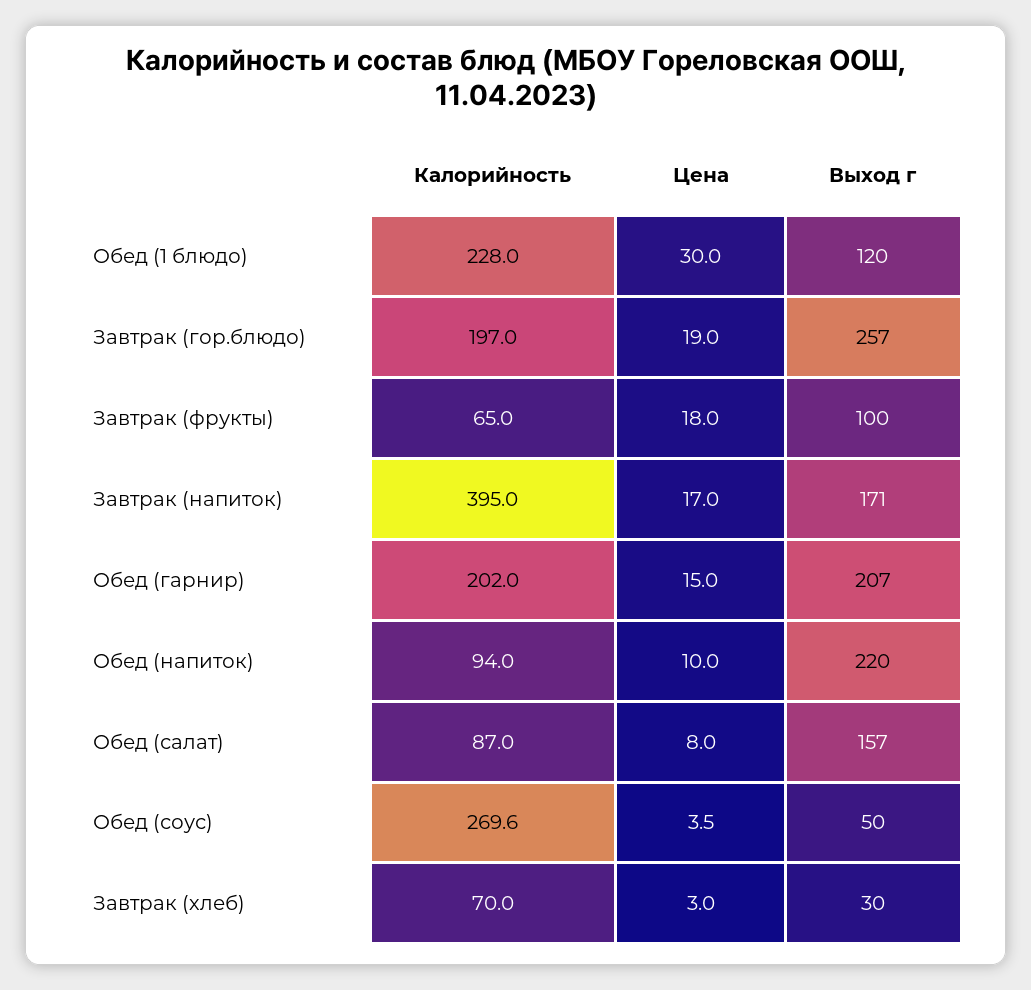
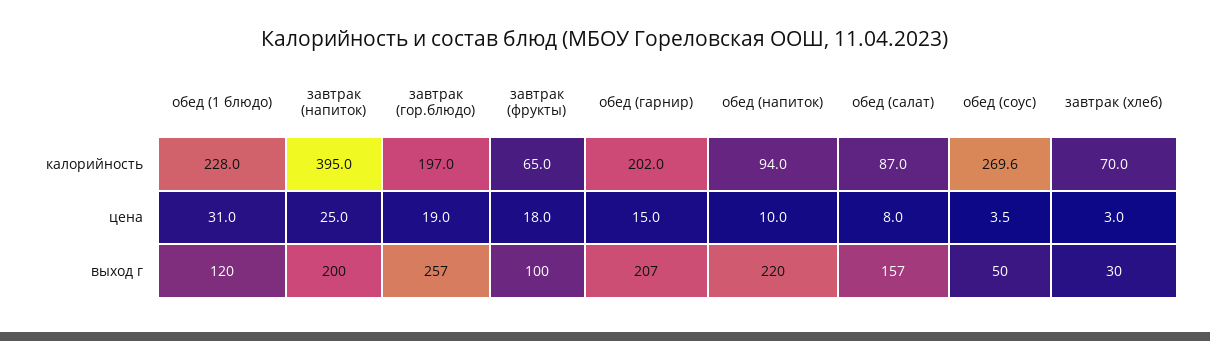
  {
    "Калорийность": {
      "Обед (1 блюдо)": 228,
      "Завтрак (гор.блюдо)": 197,
      "Завтрак (фрукты)": 65,
      "Завтрак (напиток)": 395,
      "Обед (гарнир)": 202,
      "Обед (напиток)": 94,
      "Обед (салат)": 87,
      "Обед (соус)": 269.6,
      "Завтрак (хлеб)": 70
    },
    "Цена": {
-     "Обед (1 блюдо)": 30,
+     "Обед (1 блюдо)": 31,
      "Завтрак (гор.блюдо)": 19,
      "Завтрак (фрукты)": 18,
-     "Завтрак (напиток)": 17,
+     "Завтрак (напиток)": 25,
      "Обед (гарнир)": 15,
      "Обед (напиток)": 10,
      "Обед (салат)": 8,
      "Обед (соус)": 3.5,
      "Завтрак (хлеб)": 3
    },
    "Выход г": {
      "Обед (1 блюдо)": 120,
      "Завтрак (гор.блюдо)": 257,
      "Завтрак (фрукты)": 100,
-     "Завтрак (напиток)": 171,
+     "Завтрак (напиток)": 200,
      "Обед (гарнир)": 207,
      "Обед (напиток)": 220,
      "Обед (салат)": 157,
      "Обед (соус)": 50,
      "Завтрак (хлеб)": 30
    }
  }

